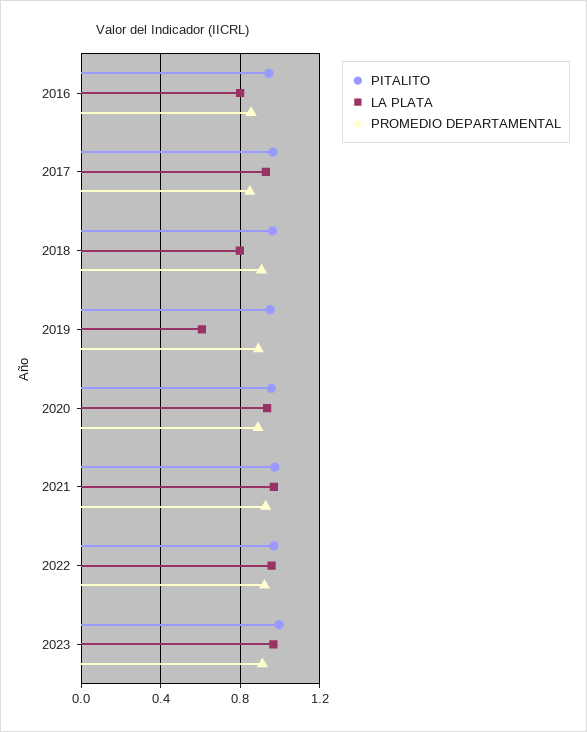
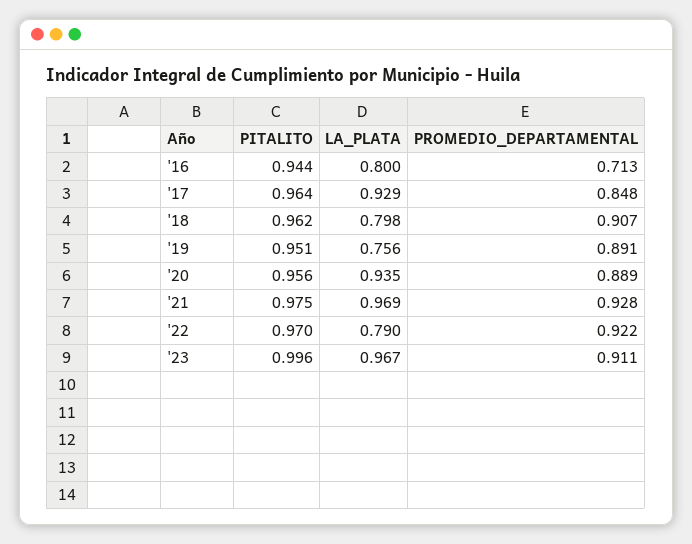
  {
    "PITALITO": {
      "2016": 0.944,
      "2017": 0.964,
      "2018": 0.962,
      "2019": 0.951,
      "2020": 0.956,
      "2021": 0.975,
      "2022": 0.97,
      "2023": 0.996
    },
    "LA PLATA": {
      "2016": 0.8,
      "2017": 0.929,
      "2018": 0.798,
-     "2019": 0.6,
+     "2019": 0.756,
      "2020": 0.935,
      "2021": 0.969,
-     "2022": 0.95,
+     "2022": 0.79,
      "2023": 0.967
    },
    "PROMEDIO DEPARTAMENTAL": {
-     "2016": 0.85,
+     "2016": 0.713,
      "2017": 0.848,
      "2018": 0.907,
      "2019": 0.891,
      "2020": 0.889,
      "2021": 0.928,
      "2022": 0.922,
      "2023": 0.911
    }
  }

